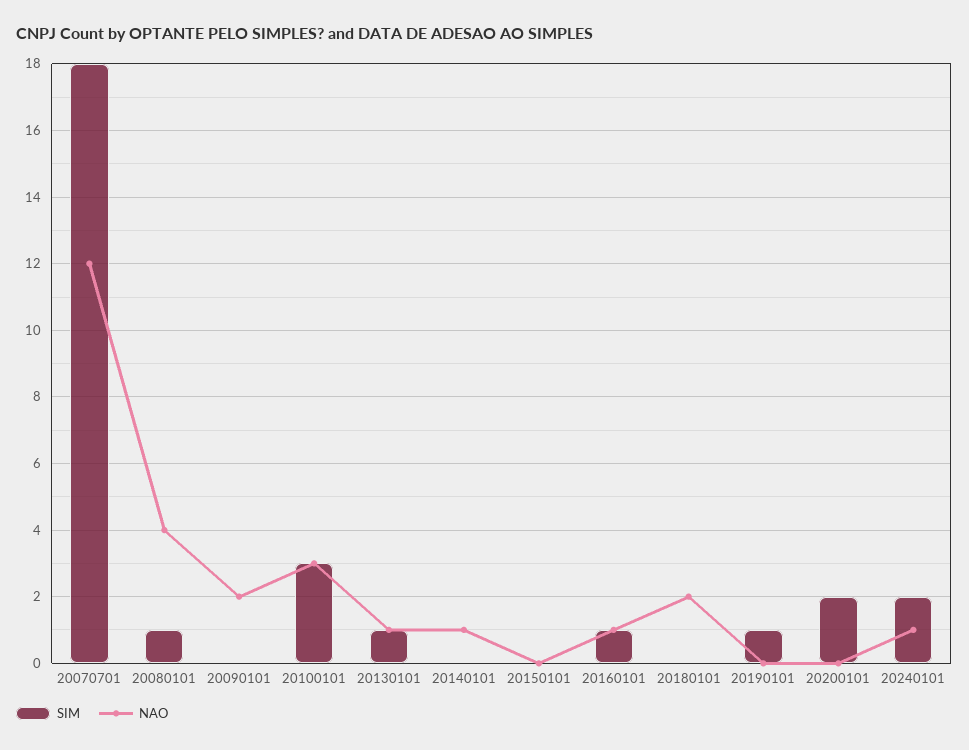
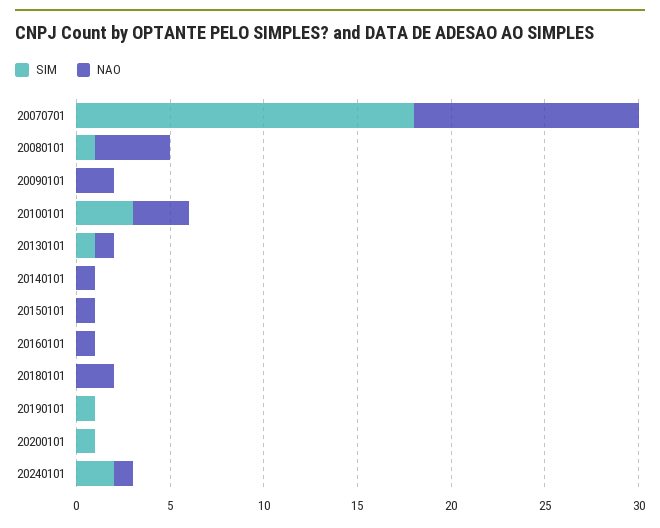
  {
    "SIM": {
      "20070701": 18,
      "20080101": 1,
      "20090101": 0,
      "20100101": 3,
      "20130101": 1,
      "20140101": 0,
      "20150101": 0,
-     "20160101": 1,
+     "20160101": 0,
      "20180101": 0,
      "20190101": 1,
-     "20200101": 2,
+     "20200101": 1,
      "20240101": 2
    },
    "NAO": {
      "20070701": 12,
      "20080101": 4,
      "20090101": 2,
      "20100101": 3,
      "20130101": 1,
      "20140101": 1,
-     "20150101": 0,
+     "20150101": 1,
      "20160101": 1,
      "20180101": 2,
      "20190101": 0,
      "20200101": 0,
      "20240101": 1
    }
  }

